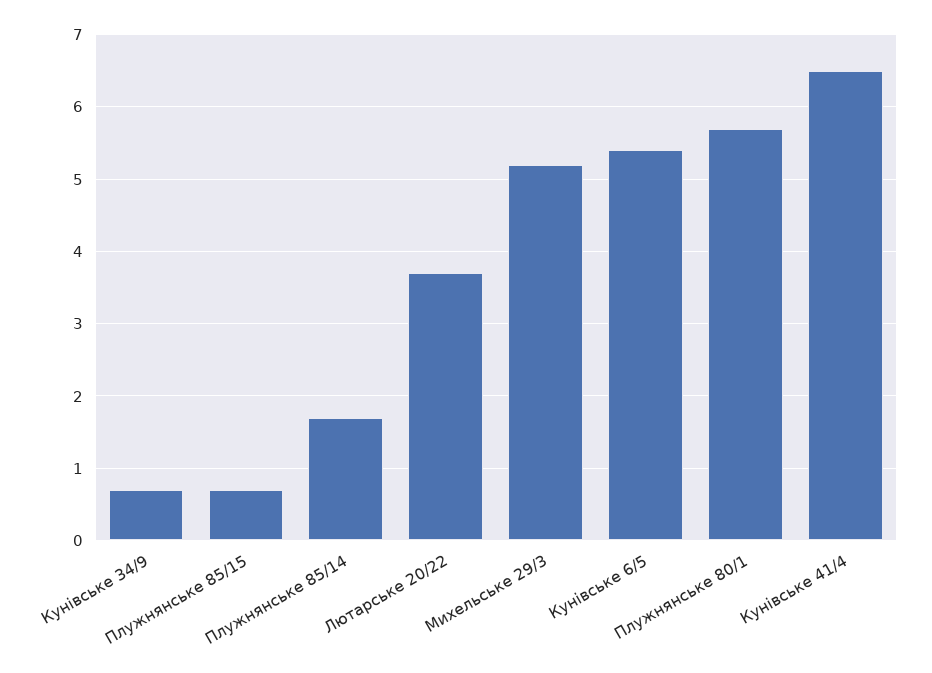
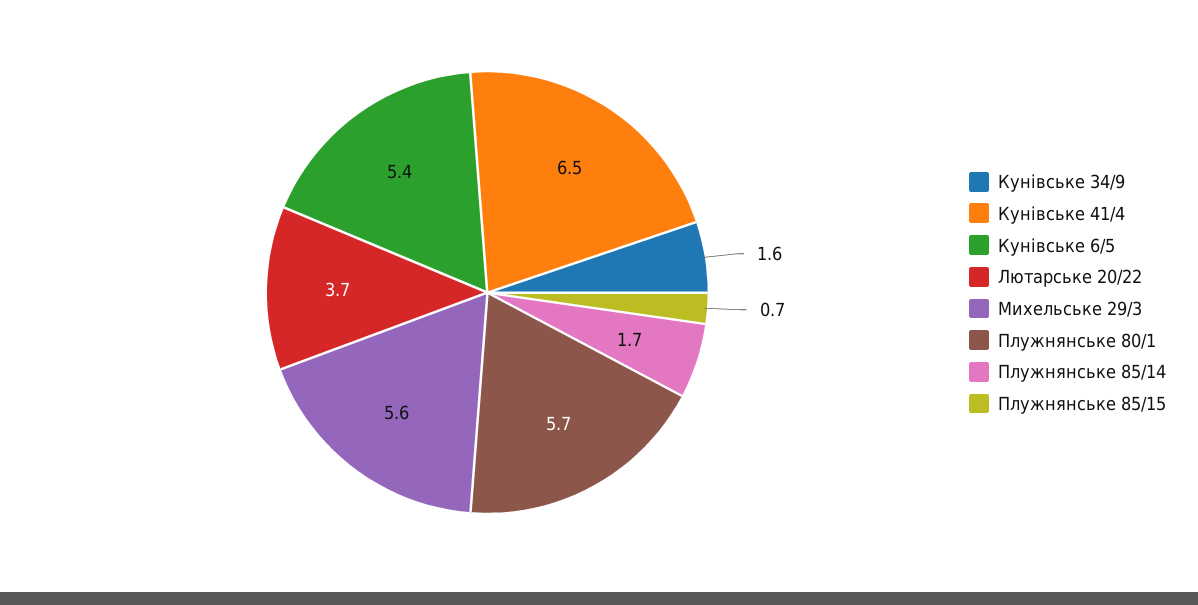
  {
-   "Кунівське 34/9": 0.7,
+   "Кунівське 34/9": 1.6,
    "Плужнянське 85/15": 0.7,
    "Плужнянське 85/14": 1.7,
    "Лютарське 20/22": 3.7,
-   "Михельське 29/3": 5.2,
+   "Михельське 29/3": 5.6,
    "Кунівське 6/5": 5.4,
    "Плужнянське 80/1": 5.7,
    "Кунівське 41/4": 6.5
  }

